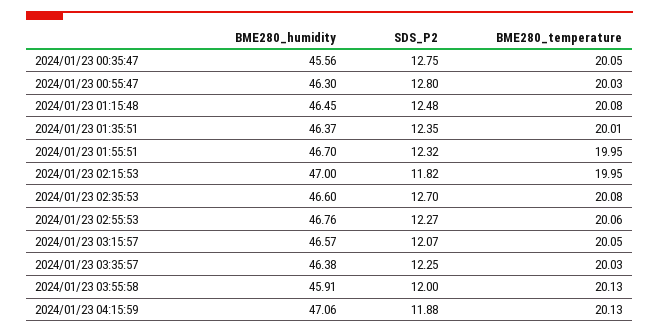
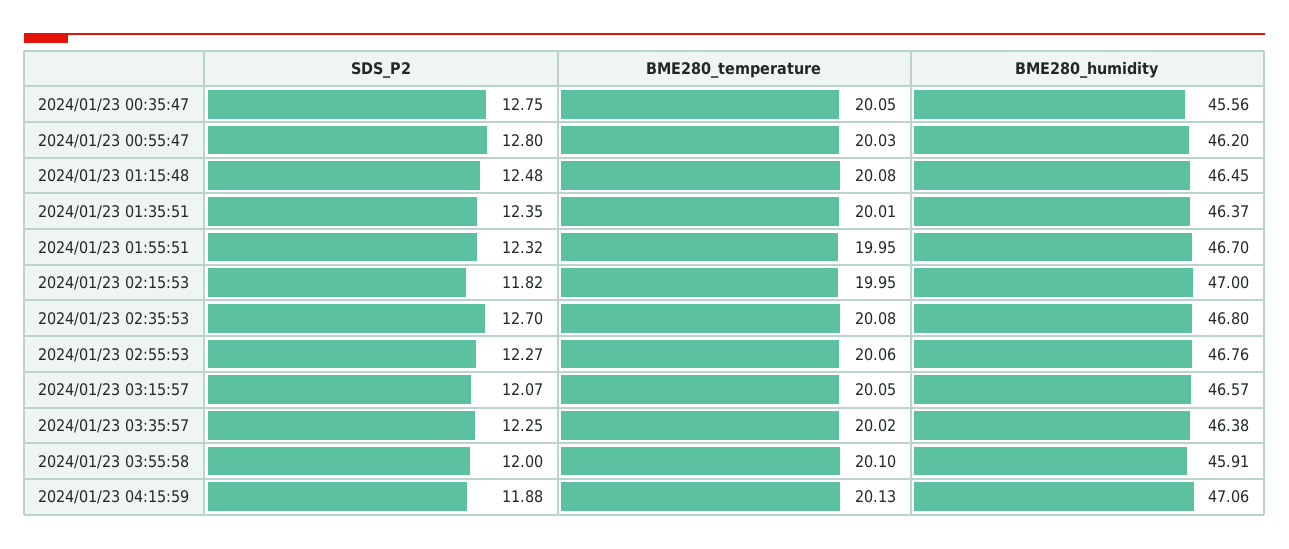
  {
    "BME280_humidity": {
      "2024/01/23 00:35:47": 45.56,
-     "2024/01/23 00:55:47": 46.3,
+     "2024/01/23 00:55:47": 46.2,
      "2024/01/23 01:15:48": 46.45,
      "2024/01/23 01:35:51": 46.37,
      "2024/01/23 01:55:51": 46.7,
      "2024/01/23 02:15:53": 47,
-     "2024/01/23 02:35:53": 46.6,
+     "2024/01/23 02:35:53": 46.8,
      "2024/01/23 02:55:53": 46.76,
      "2024/01/23 03:15:57": 46.57,
      "2024/01/23 03:35:57": 46.38,
      "2024/01/23 03:55:58": 45.91,
      "2024/01/23 04:15:59": 47.06
    },
    "SDS_P2": {
      "2024/01/23 00:35:47": 12.75,
      "2024/01/23 00:55:47": 12.8,
      "2024/01/23 01:15:48": 12.48,
      "2024/01/23 01:35:51": 12.35,
      "2024/01/23 01:55:51": 12.32,
      "2024/01/23 02:15:53": 11.82,
      "2024/01/23 02:35:53": 12.7,
      "2024/01/23 02:55:53": 12.27,
      "2024/01/23 03:15:57": 12.07,
      "2024/01/23 03:35:57": 12.25,
      "2024/01/23 03:55:58": 12,
      "2024/01/23 04:15:59": 11.88
    },
    "BME280_temperature": {
      "2024/01/23 00:35:47": 20.05,
      "2024/01/23 00:55:47": 20.03,
      "2024/01/23 01:15:48": 20.08,
      "2024/01/23 01:35:51": 20.01,
      "2024/01/23 01:55:51": 19.95,
      "2024/01/23 02:15:53": 19.95,
      "2024/01/23 02:35:53": 20.08,
      "2024/01/23 02:55:53": 20.06,
      "2024/01/23 03:15:57": 20.05,
-     "2024/01/23 03:35:57": 20.03,
+     "2024/01/23 03:35:57": 20.02,
-     "2024/01/23 03:55:58": 20.13,
+     "2024/01/23 03:55:58": 20.1,
      "2024/01/23 04:15:59": 20.13
    }
  }

